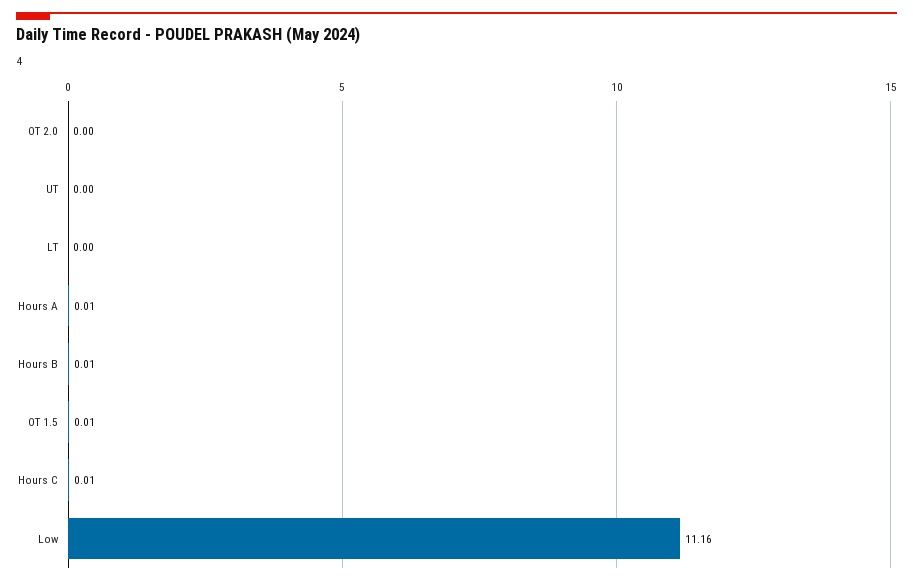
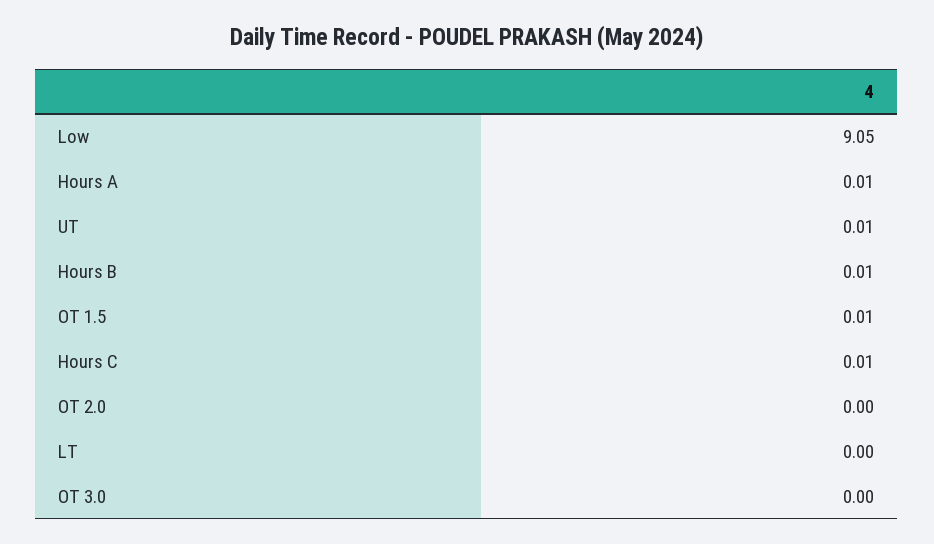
  {
    "OT 2.0": 0,
-   "UT": 0,
+   "UT": 0.01,
    "LT": 0,
    "Hours A": 0.01,
    "Hours B": 0.01,
    "OT 1.5": 0.01,
    "Hours C": 0.01,
-   "Low": 11.16
+   "Low": 9.05,
+   "OT 3.0": 0
  }

